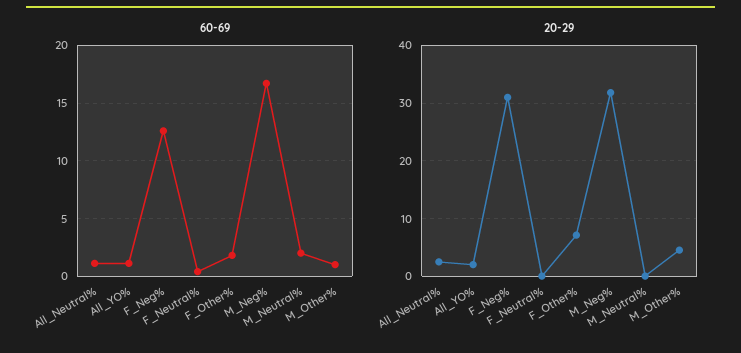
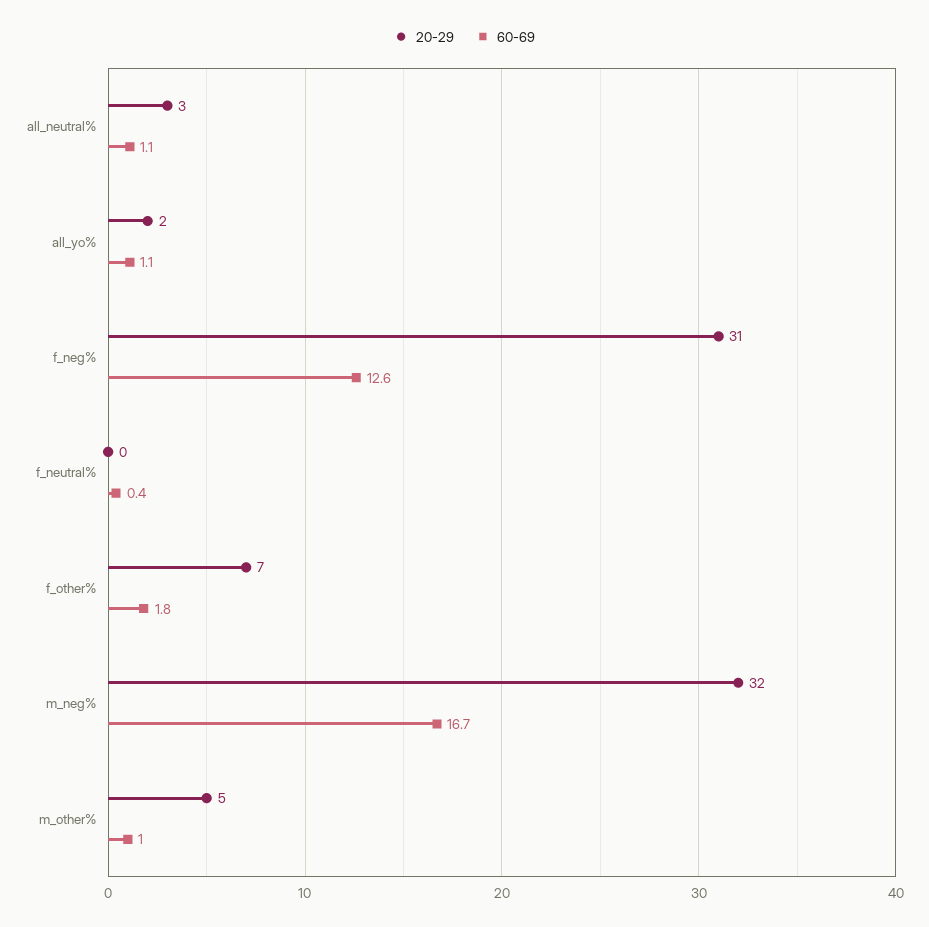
  {
    "60-69": {
      "All_Neutral%": 1.1,
      "All_YO%": 1.1,
      "F_Neg%": 12.6,
      "F_Neutral%": 0.4,
      "F_Other%": 1.8,
      "M_Neg%": 16.7,
-     "M_Neutral%": 2,
      "M_Other%": 1
    },
    "20-29": {
      "All_Neutral%": 3,
      "All_YO%": 2,
      "F_Neg%": 31,
      "F_Neutral%": 0,
      "F_Other%": 7,
      "M_Neg%": 32,
-     "M_Neutral%": 0,
      "M_Other%": 5
    }
  }

